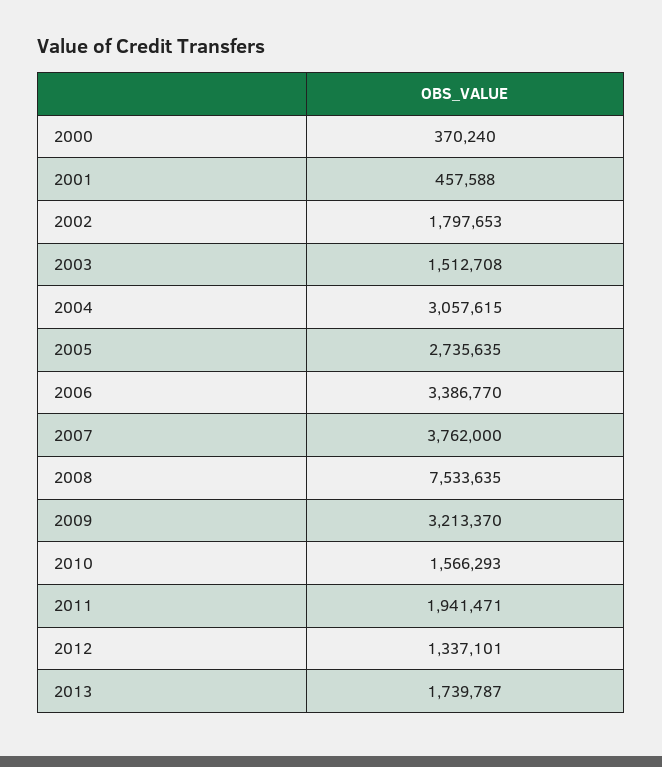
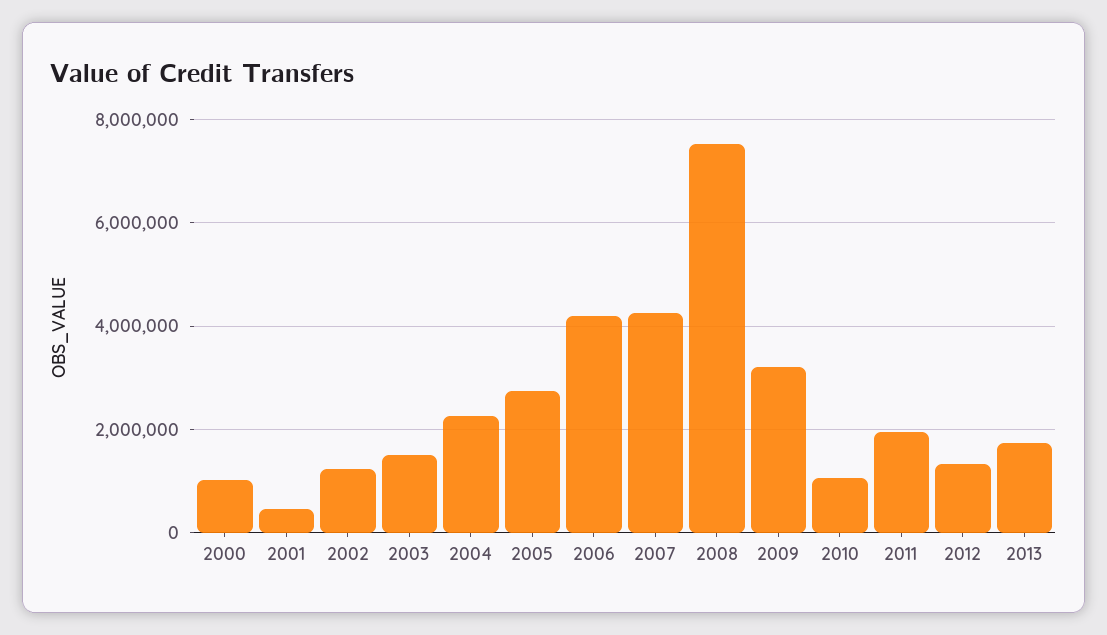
  {
-   "2000": 370240,
+   "2000": 1000000,
    "2001": 457588,
-   "2002": 1797653,
+   "2002": 1200000,
    "2003": 1512708,
-   "2004": 3057615,
+   "2004": 2200000,
    "2005": 2735635,
-   "2006": 3386770,
+   "2006": 4200000,
-   "2007": 3762000,
+   "2007": 4200000,
    "2008": 7533635,
    "2009": 3213370,
-   "2010": 1566293,
+   "2010": 1000000,
    "2011": 1941471,
    "2012": 1337101,
    "2013": 1739787
  }

